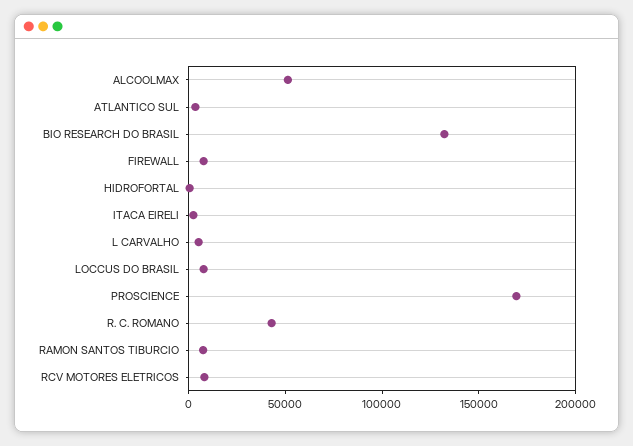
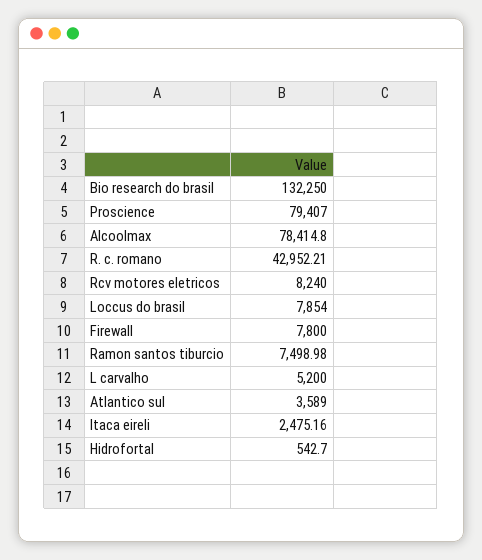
  {
-   "ALCOOLMAX": 50000,
+   "ALCOOLMAX": 78414.8,
    "ATLANTICO SUL": 3589,
    "BIO RESEARCH DO BRASIL": 132250,
    "FIREWALL": 7800,
    "HIDROFORTAL": 542.7,
    "ITACA EIRELI": 2475.16,
    "L CARVALHO": 5200,
    "LOCCUS DO BRASIL": 7854,
-   "PROSCIENCE": 170000,
+   "PROSCIENCE": 79407,
    "R. C. ROMANO": 42952.21,
    "RAMON SANTOS TIBURCIO": 7498.98,
    "RCV MOTORES ELETRICOS": 8240
  }

